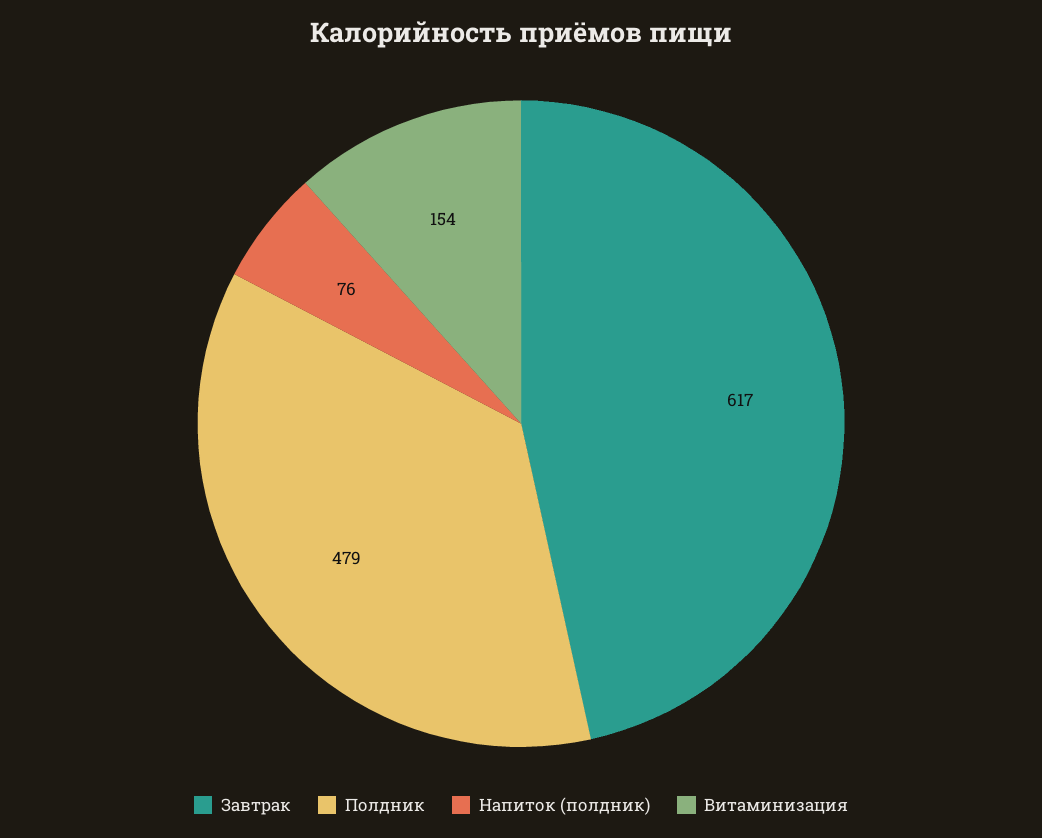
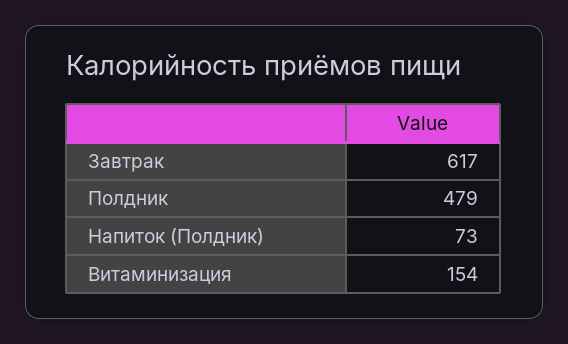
  {
    "Завтрак": 617,
    "Полдник": 479,
-   "Напиток (полдник)": 76,
+   "Напиток (полдник)": 73,
    "Витаминизация": 154
  }

